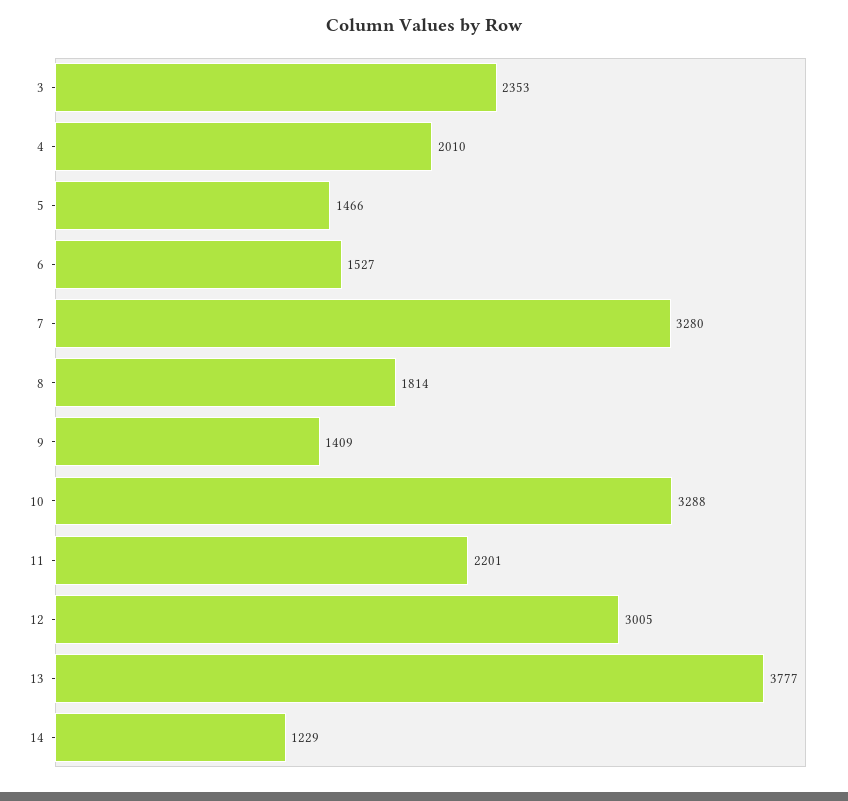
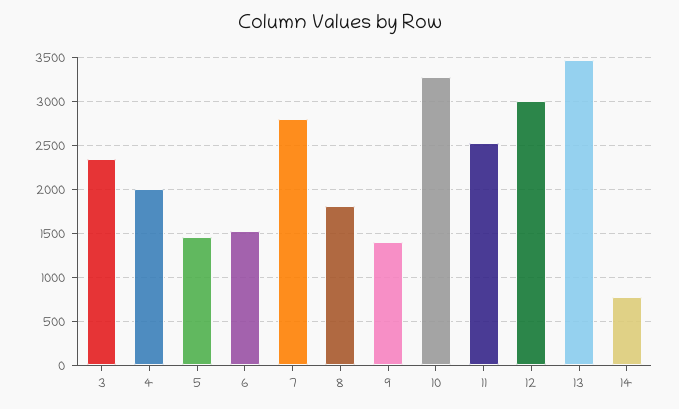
  {
    "3": 2353,
    "4": 2010,
    "5": 1466,
    "6": 1527,
-   "7": 3280,
+   "7": 2800,
    "8": 1814,
    "9": 1409,
    "10": 3288,
-   "11": 2201,
+   "11": 2500,
    "12": 3005,
-   "13": 3777,
+   "13": 3500,
-   "14": 1229
+   "14": 800
  }

